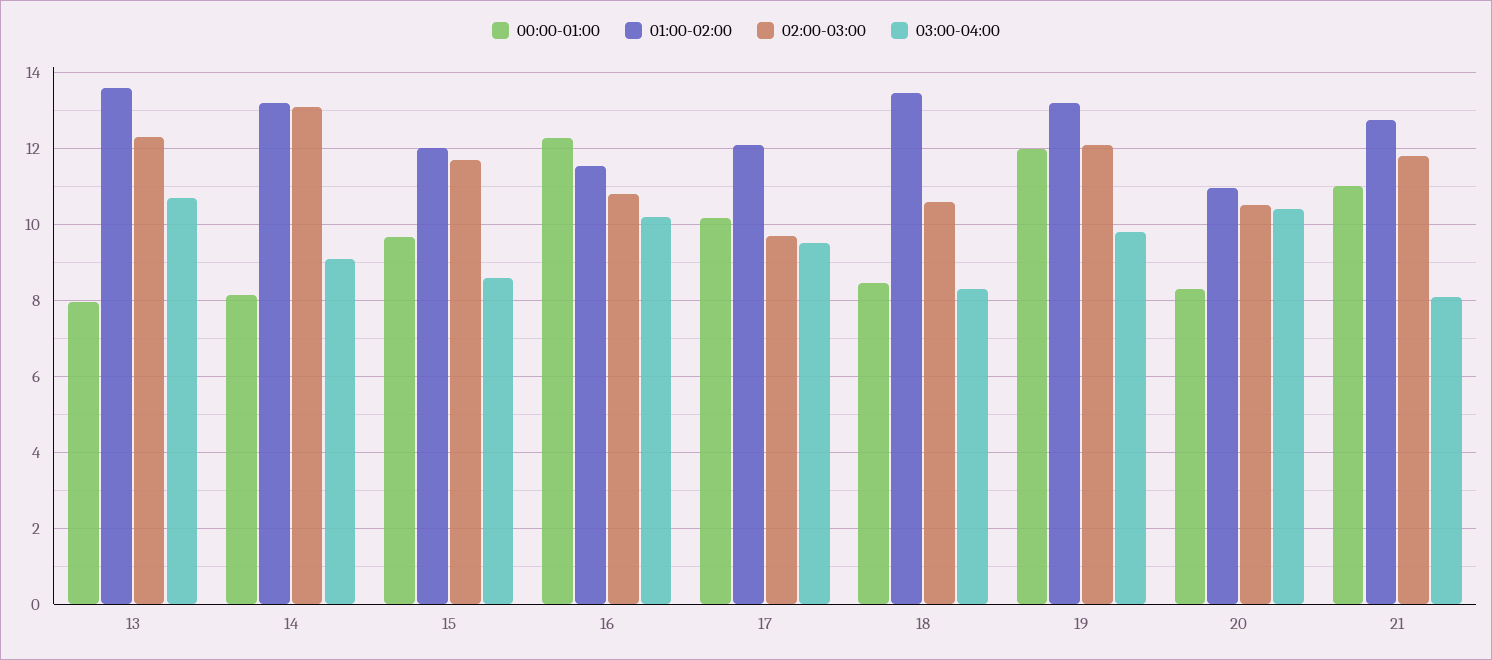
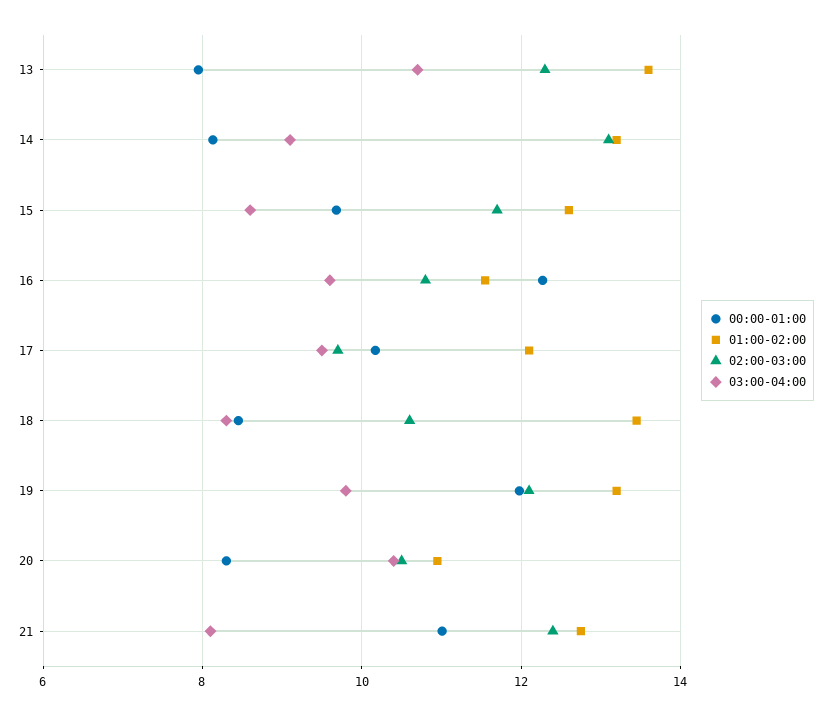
  {
    "00:00-01:00": {
      "13": 8,
      "14": 8.2,
      "15": 9.6,
      "16": 12.2,
      "17": 10.2,
      "18": 8.4,
      "19": 12,
      "20": 8.4,
      "21": 11
    },
    "01:00-02:00": {
      "13": 13.6,
      "14": 13.2,
-     "15": 12,
+     "15": 12.6,
      "16": 11.6,
      "17": 12.2,
      "18": 13.4,
      "19": 13.2,
      "20": 11,
      "21": 12.8
    },
    "02:00-03:00": {
      "13": 12.4,
      "14": 13.2,
      "15": 11.8,
      "16": 10.8,
      "17": 9.8,
      "18": 10.6,
      "19": 12.2,
      "20": 10.6,
-     "21": 11.8
+     "21": 12.4
    },
    "03:00-04:00": {
      "13": 10.8,
      "14": 9.2,
      "15": 8.6,
-     "16": 10.2,
+     "16": 9.6,
      "17": 9.6,
      "18": 8.4,
      "19": 9.8,
      "20": 10.4,
      "21": 8.2
    }
  }

